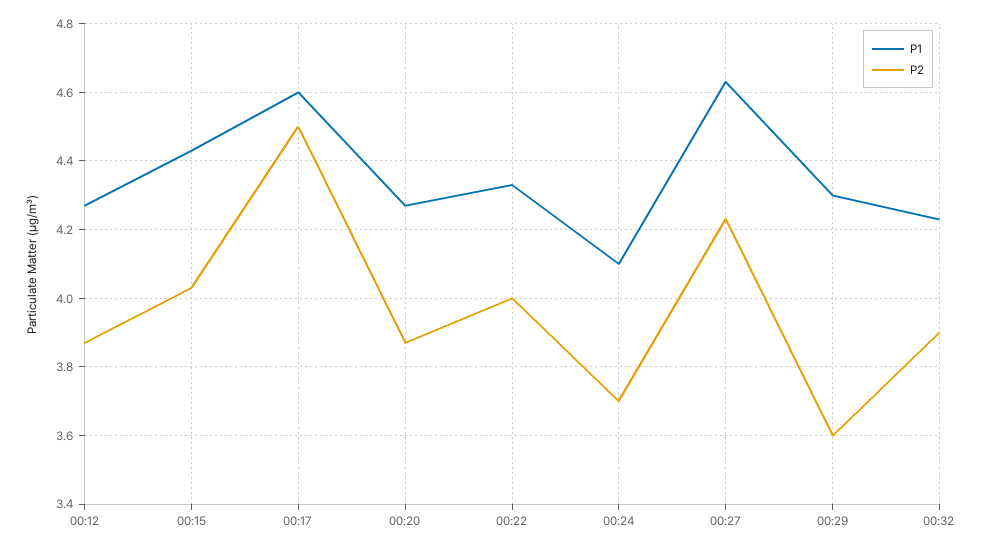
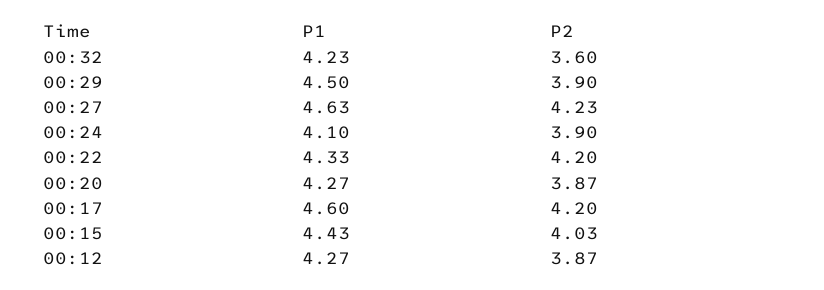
  {
    "P1": {
      "00:12": 4.27,
      "00:15": 4.43,
      "00:17": 4.6,
      "00:20": 4.27,
      "00:22": 4.33,
      "00:24": 4.1,
      "00:27": 4.63,
-     "00:29": 4.3,
+     "00:29": 4.5,
      "00:32": 4.23
    },
    "P2": {
      "00:12": 3.87,
      "00:15": 4.03,
-     "00:17": 4.5,
+     "00:17": 4.2,
      "00:20": 3.87,
-     "00:22": 4,
+     "00:22": 4.2,
-     "00:24": 3.7,
+     "00:24": 3.9,
      "00:27": 4.23,
-     "00:29": 3.6,
+     "00:29": 3.9,
-     "00:32": 3.9
+     "00:32": 3.6
    }
  }

